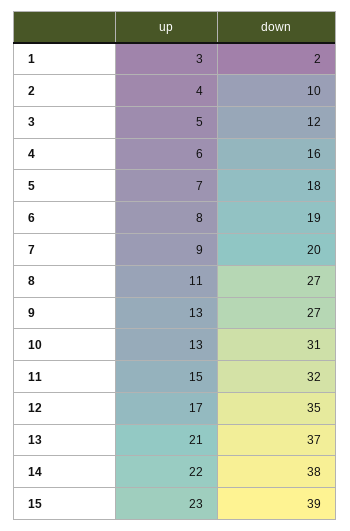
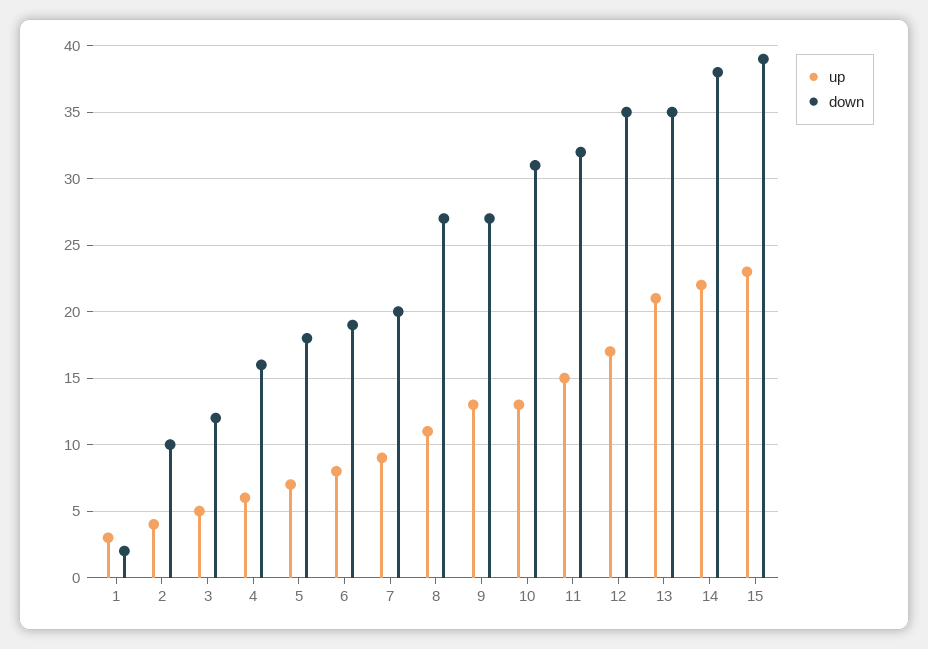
  {
    "up": {
      "1": 3,
      "2": 4,
      "3": 5,
      "4": 6,
      "5": 7,
      "6": 8,
      "7": 9,
      "8": 11,
      "9": 13,
      "10": 13,
      "11": 15,
      "12": 17,
      "13": 21,
      "14": 22,
      "15": 23
    },
    "down": {
      "1": 2,
      "2": 10,
      "3": 12,
      "4": 16,
      "5": 18,
      "6": 19,
      "7": 20,
      "8": 27,
      "9": 27,
      "10": 31,
      "11": 32,
      "12": 35,
-     "13": 37,
+     "13": 35,
      "14": 38,
      "15": 39
    }
  }

